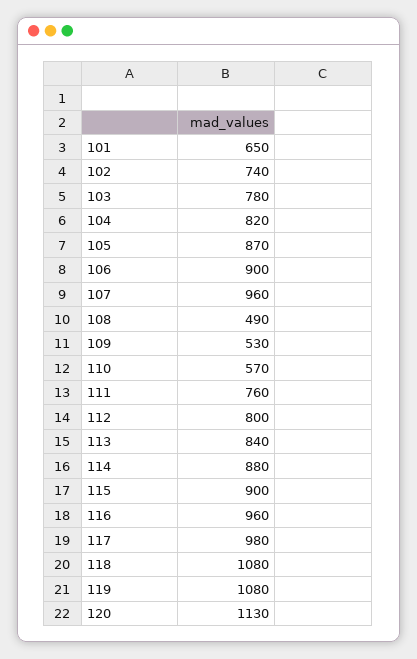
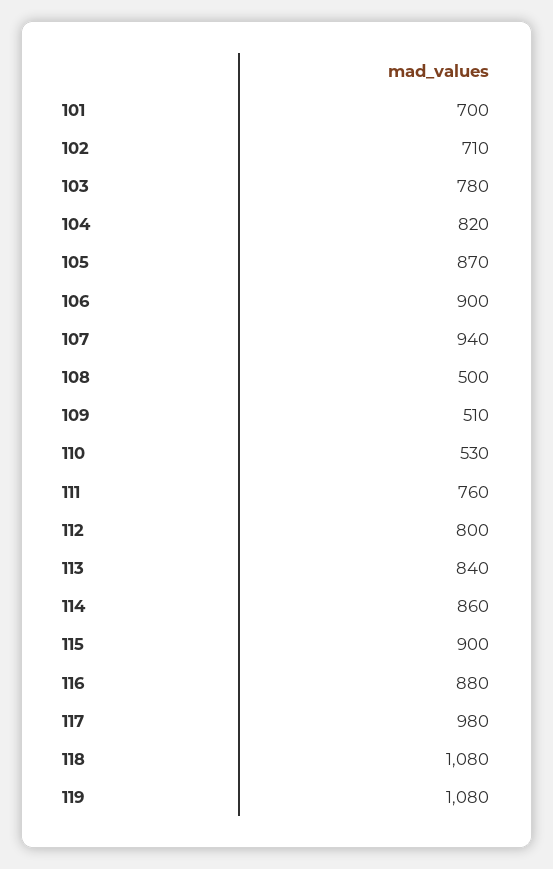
  {
-   "101": 650,
+   "101": 700,
-   "102": 740,
+   "102": 710,
    "103": 780,
    "104": 820,
    "105": 870,
    "106": 900,
-   "107": 960,
+   "107": 940,
-   "108": 490,
+   "108": 500,
-   "109": 530,
+   "109": 510,
-   "110": 570,
+   "110": 530,
    "111": 760,
    "112": 800,
    "113": 840,
-   "114": 880,
+   "114": 860,
    "115": 900,
-   "116": 960,
+   "116": 880,
    "117": 980,
    "118": 1080,
-   "119": 1080,
+   "119": 1080
-   "120": 1130
  }

